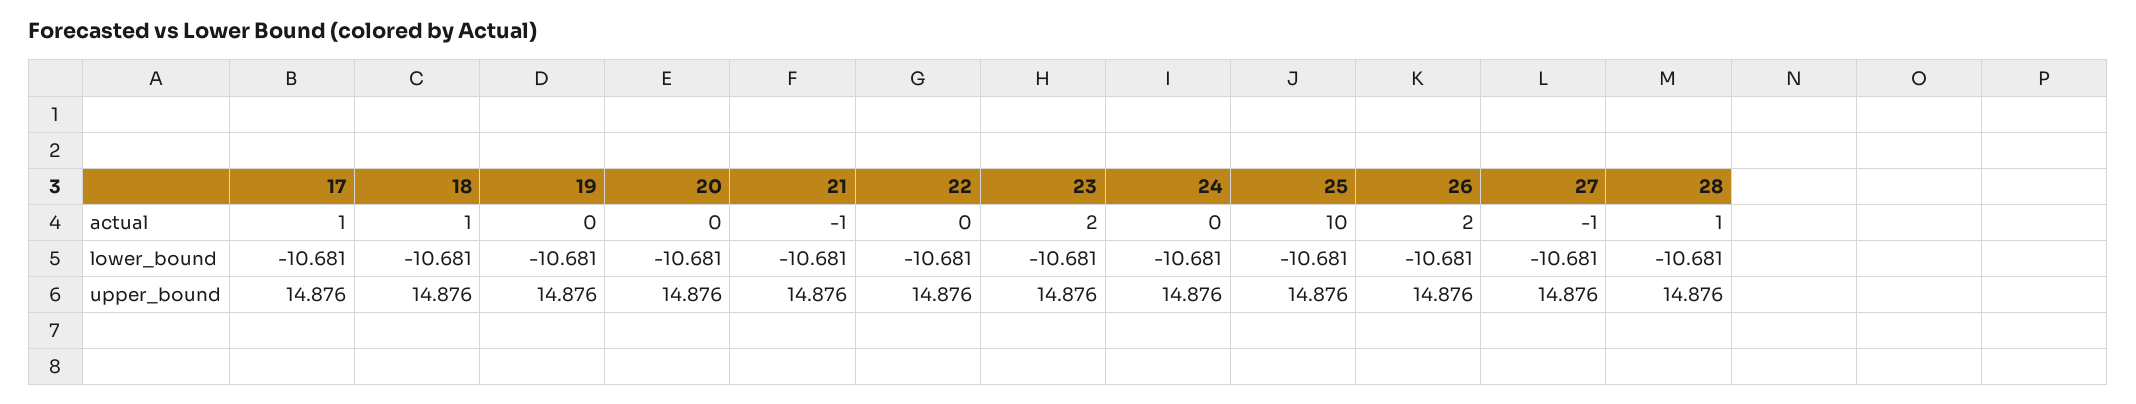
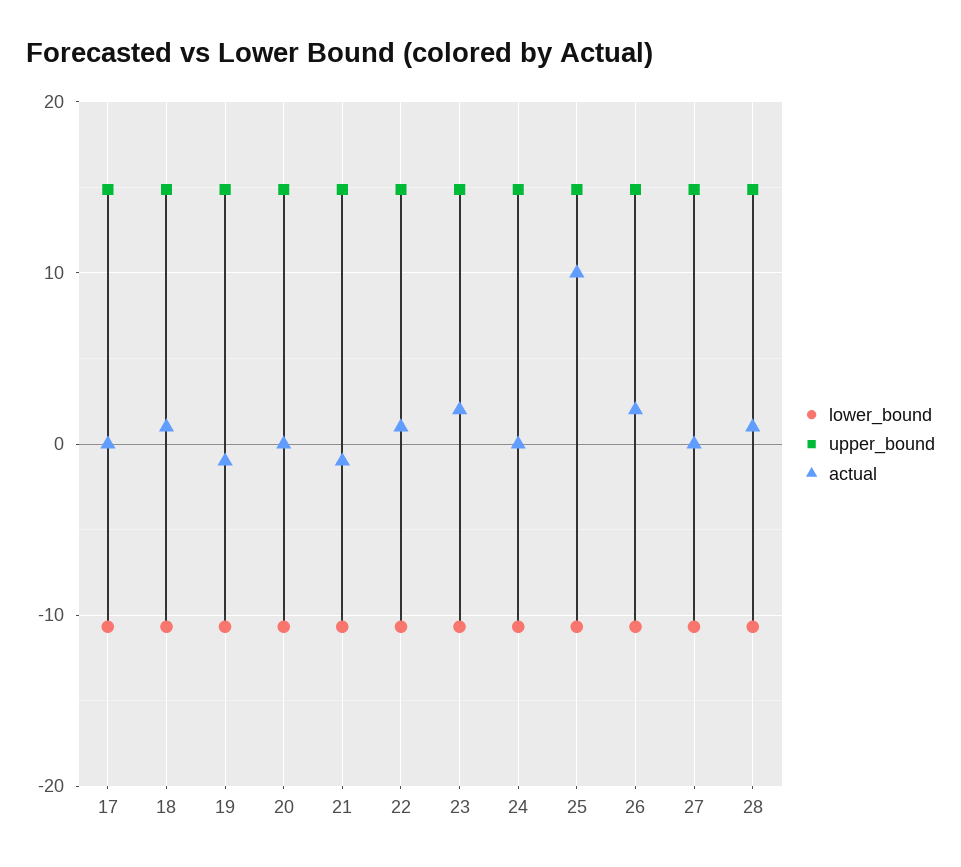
  {
    "actual": {
-     "17": 1,
+     "17": 0,
      "18": 1,
-     "19": 0,
+     "19": -1,
      "20": 0,
      "21": -1,
-     "22": 0,
+     "22": 1,
      "23": 2,
      "24": 0,
      "25": 10,
      "26": 2,
-     "27": -1,
+     "27": 0,
      "28": 1
    },
    "lower_bound": {
      "17": -10.681,
      "18": -10.681,
      "19": -10.681,
      "20": -10.681,
      "21": -10.681,
      "22": -10.681,
      "23": -10.681,
      "24": -10.681,
      "25": -10.681,
      "26": -10.681,
      "27": -10.681,
      "28": -10.681
    },
    "upper_bound": {
      "17": 14.876,
      "18": 14.876,
      "19": 14.876,
      "20": 14.876,
      "21": 14.876,
      "22": 14.876,
      "23": 14.876,
      "24": 14.876,
      "25": 14.876,
      "26": 14.876,
      "27": 14.876,
      "28": 14.876
    }
  }

